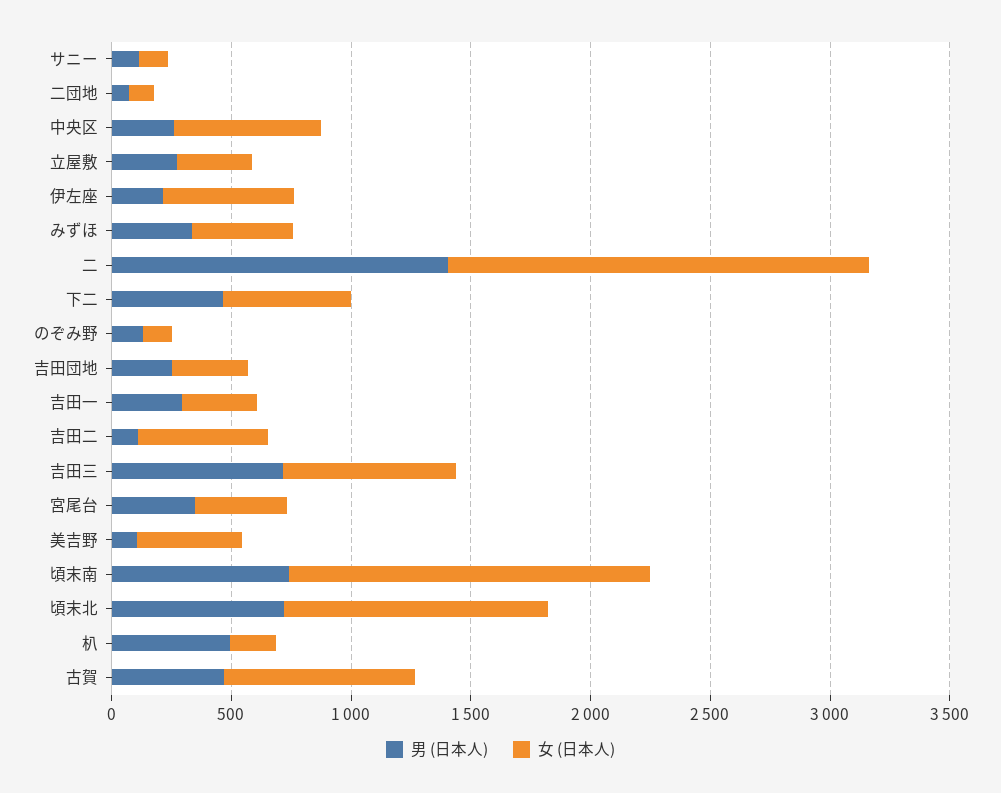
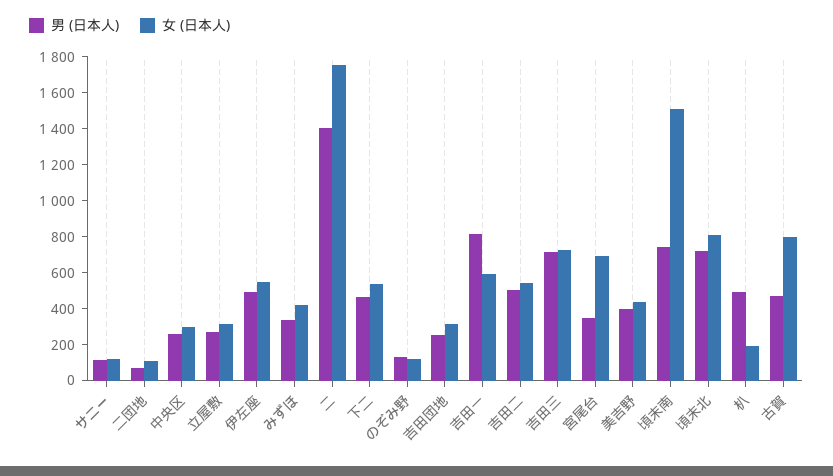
  {
    "男 (日本人)": {
      "サニー": 100,
      "二団地": 50,
      "中央区": 250,
      "立屋敷": 250,
-     "伊左座": 200,
+     "伊左座": 500,
      "みずほ": 350,
      "二": 1400,
      "下二": 450,
      "のぞみ野": 150,
      "吉田団地": 250,
-     "吉田一": 300,
+     "吉田一": 800,
-     "吉田二": 100,
+     "吉田二": 500,
      "吉田三": 700,
      "宮尾台": 350,
-     "美吉野": 100,
+     "美吉野": 400,
      "頃末南": 750,
      "頃末北": 700,
      "朳": 500,
      "古賀": 450
    },
    "女 (日本人)": {
      "サニー": 100,
      "二団地": 100,
-     "中央区": 600,
+     "中央区": 300,
      "立屋敷": 300,
      "伊左座": 550,
      "みずほ": 400,
      "二": 1750,
      "下二": 550,
      "のぞみ野": 100,
      "吉田団地": 300,
-     "吉田一": 300,
+     "吉田一": 600,
      "吉田二": 550,
      "吉田三": 700,
-     "宮尾台": 400,
+     "宮尾台": 700,
      "美吉野": 450,
      "頃末南": 1500,
-     "頃末北": 1100,
+     "頃末北": 800,
      "朳": 200,
      "古賀": 800
    }
  }

